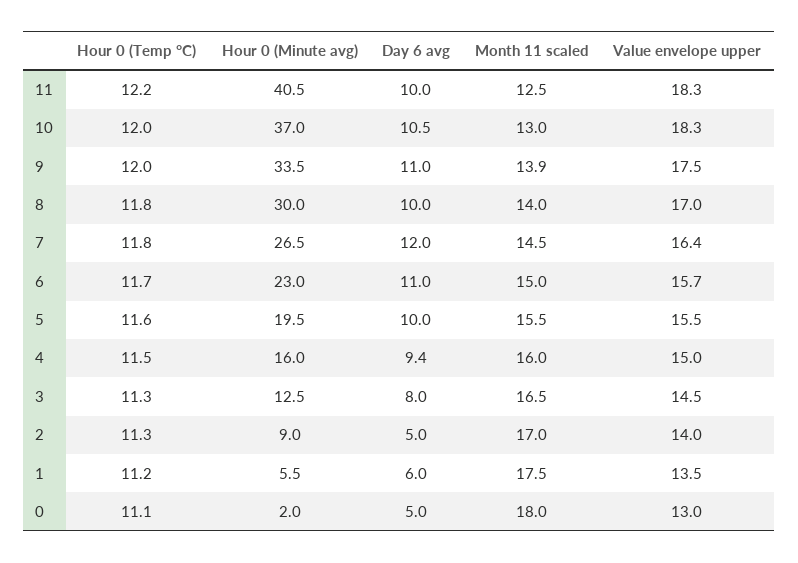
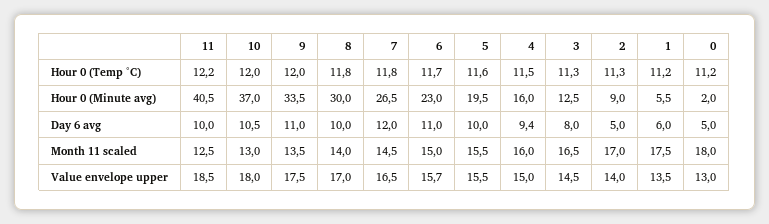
  {
    "Hour 0 (Temp °C)": {
      "11": 12.2,
      "10": 12,
      "9": 12,
      "8": 11.8,
      "7": 11.8,
      "6": 11.7,
      "5": 11.6,
      "4": 11.5,
      "3": 11.3,
      "2": 11.3,
      "1": 11.2,
-     "0": 11.1
+     "0": 11.2
    },
    "Hour 0 (Minute avg)": {
      "11": 40.5,
      "10": 37,
      "9": 33.5,
      "8": 30,
      "7": 26.5,
      "6": 23,
      "5": 19.5,
      "4": 16,
      "3": 12.5,
      "2": 9,
      "1": 5.5,
      "0": 2
    },
    "Day 6 avg": {
      "11": 10,
      "10": 10.5,
      "9": 11,
      "8": 10,
      "7": 12,
      "6": 11,
      "5": 10,
      "4": 9.4,
      "3": 8,
      "2": 5,
      "1": 6,
      "0": 5
    },
    "Month 11 scaled": {
      "11": 12.5,
      "10": 13,
-     "9": 13.9,
+     "9": 13.5,
      "8": 14,
      "7": 14.5,
      "6": 15,
      "5": 15.5,
      "4": 16,
      "3": 16.5,
      "2": 17,
      "1": 17.5,
      "0": 18
    },
    "Value envelope upper": {
-     "11": 18.3,
+     "11": 18.5,
-     "10": 18.3,
+     "10": 18,
      "9": 17.5,
      "8": 17,
-     "7": 16.4,
+     "7": 16.5,
      "6": 15.7,
      "5": 15.5,
      "4": 15,
      "3": 14.5,
      "2": 14,
      "1": 13.5,
      "0": 13
    }
  }

